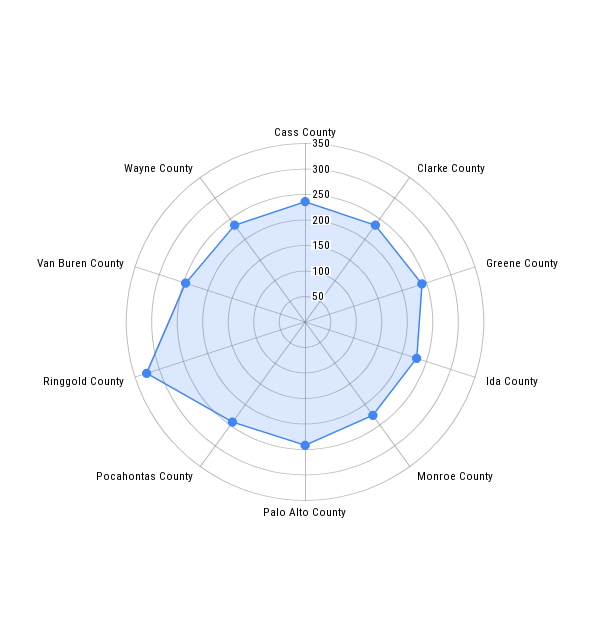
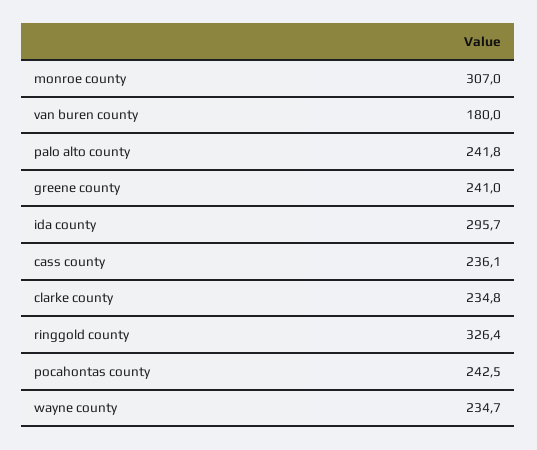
  {
    "Cass County": 236.1,
    "Clarke County": 234.8,
    "Greene County": 241,
-   "Ida County": 225,
+   "Ida County": 295.7,
-   "Monroe County": 225,
+   "Monroe County": 307,
    "Palo Alto County": 241.8,
    "Pocahontas County": 242.5,
    "Ringgold County": 326.4,
-   "Van Buren County": 250,
+   "Van Buren County": 180,
    "Wayne County": 234.7
  }

